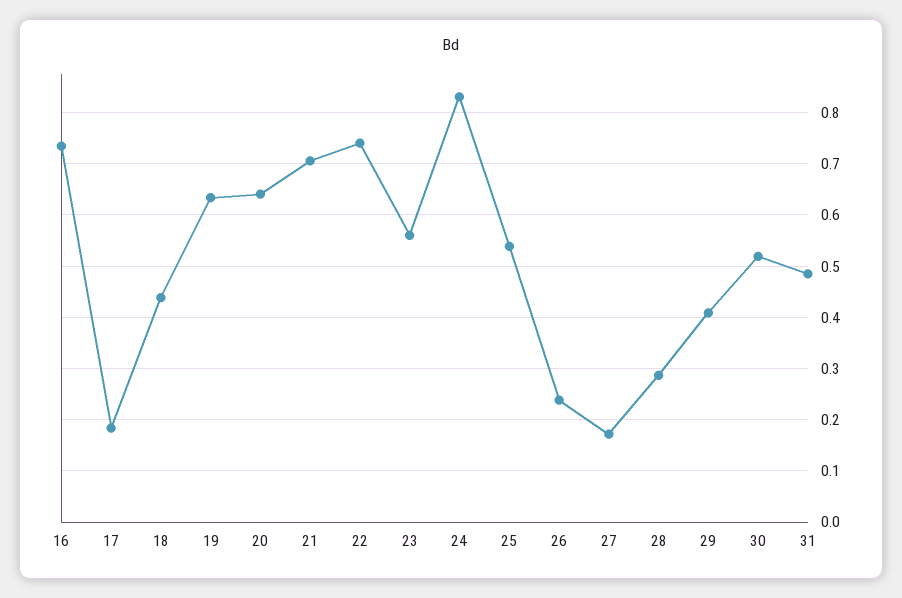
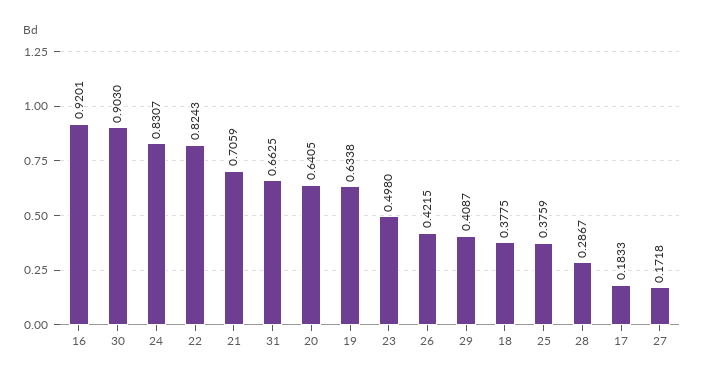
  {
-   "16": 0.74,
+   "16": 0.9201,
    "17": 0.1833,
-   "18": 0.44,
+   "18": 0.3775,
    "19": 0.6338,
    "20": 0.6405,
    "21": 0.7059,
-   "22": 0.74,
+   "22": 0.8243,
-   "23": 0.56,
+   "23": 0.498,
    "24": 0.8307,
-   "25": 0.54,
+   "25": 0.3759,
-   "26": 0.24,
+   "26": 0.4215,
    "27": 0.1718,
    "28": 0.2867,
    "29": 0.4087,
-   "30": 0.52,
+   "30": 0.903,
-   "31": 0.48
+   "31": 0.6625
  }

